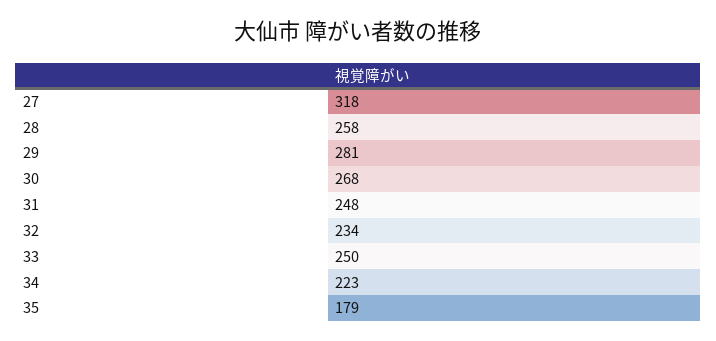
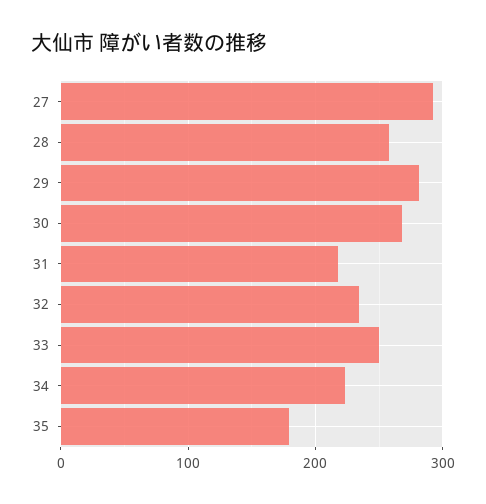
  {
-   "27": 318,
+   "27": 290,
    "28": 258,
    "29": 281,
    "30": 268,
-   "31": 248,
+   "31": 220,
    "32": 234,
    "33": 250,
    "34": 223,
    "35": 179
  }

